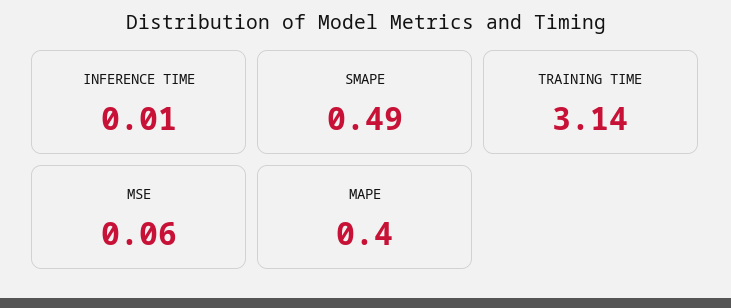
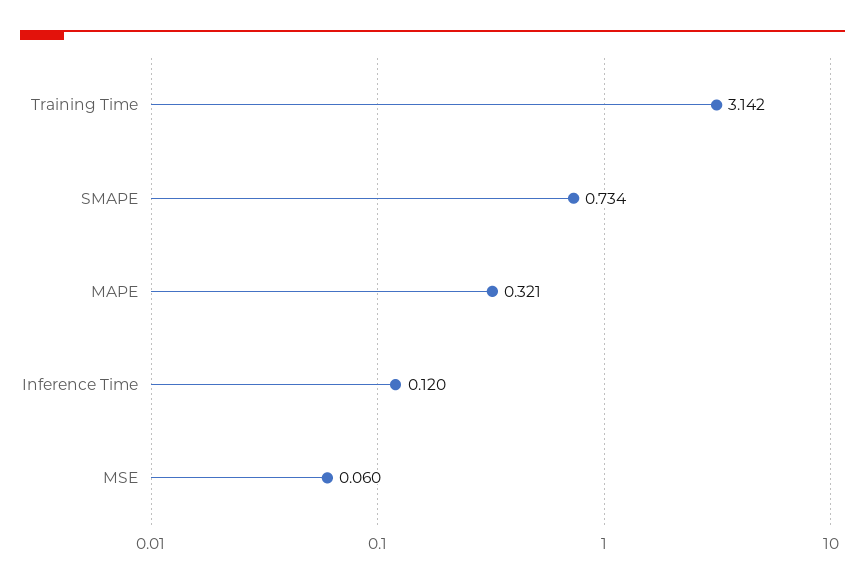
  {
-   "INFERENCE TIME": 0.01,
+   "INFERENCE TIME": 0.12,
-   "SMAPE": 0.49,
+   "SMAPE": 0.734,
    "TRAINING TIME": 3.142,
    "MSE": 0.06,
-   "MAPE": 0.4
+   "MAPE": 0.321
  }

